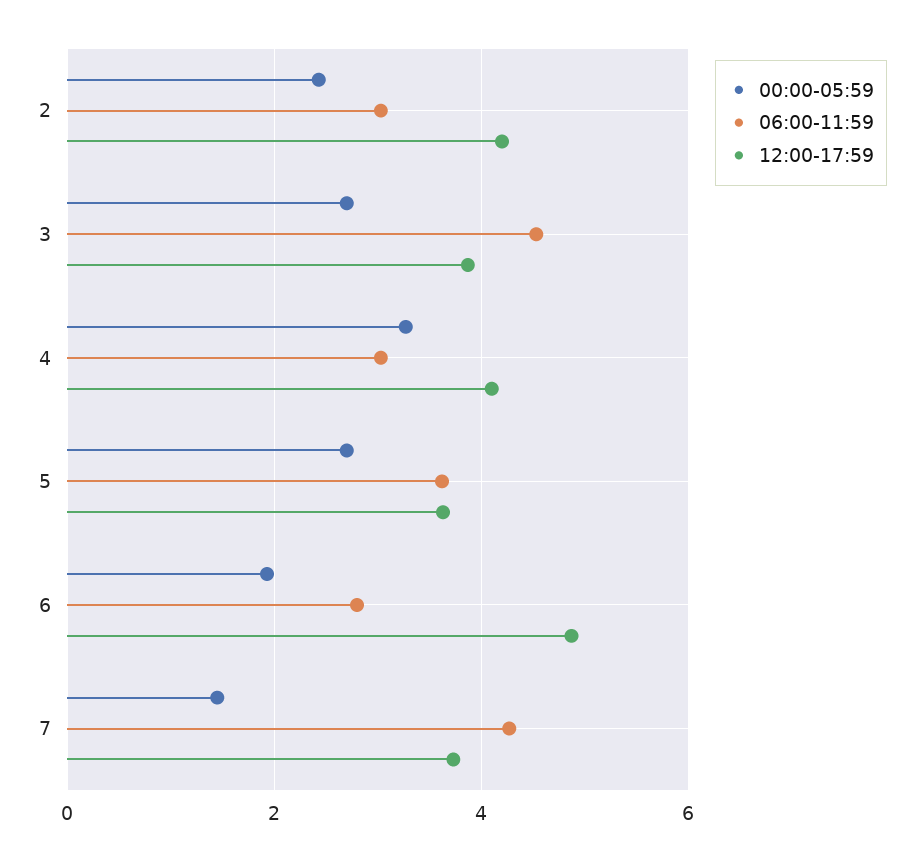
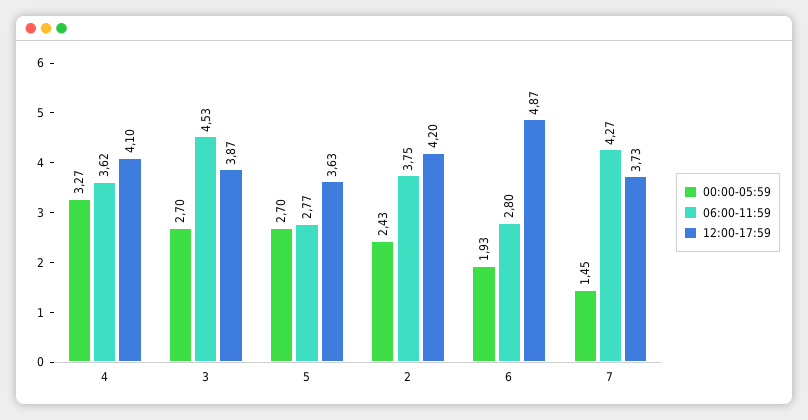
  {
    "00:00-05:59": {
      "2": 2.43,
      "3": 2.7,
      "4": 3.27,
      "5": 2.7,
      "6": 1.93,
      "7": 1.45
    },
    "06:00-11:59": {
-     "2": 3,
+     "2": 3.75,
      "3": 4.53,
-     "4": 3,
+     "4": 3.62,
-     "5": 3.6,
+     "5": 2.77,
      "6": 2.8,
      "7": 4.27
    },
    "12:00-17:59": {
      "2": 4.2,
      "3": 3.87,
      "4": 4.1,
      "5": 3.63,
      "6": 4.87,
      "7": 3.73
    }
  }

